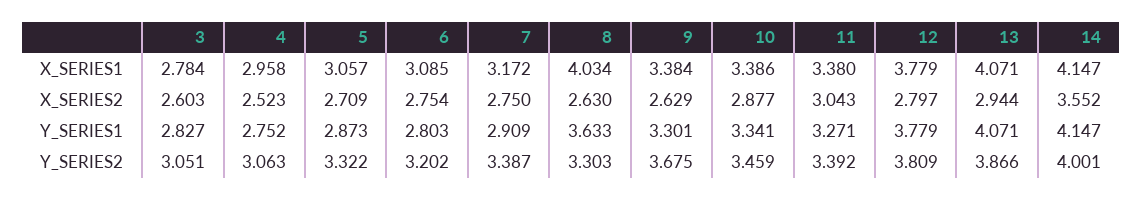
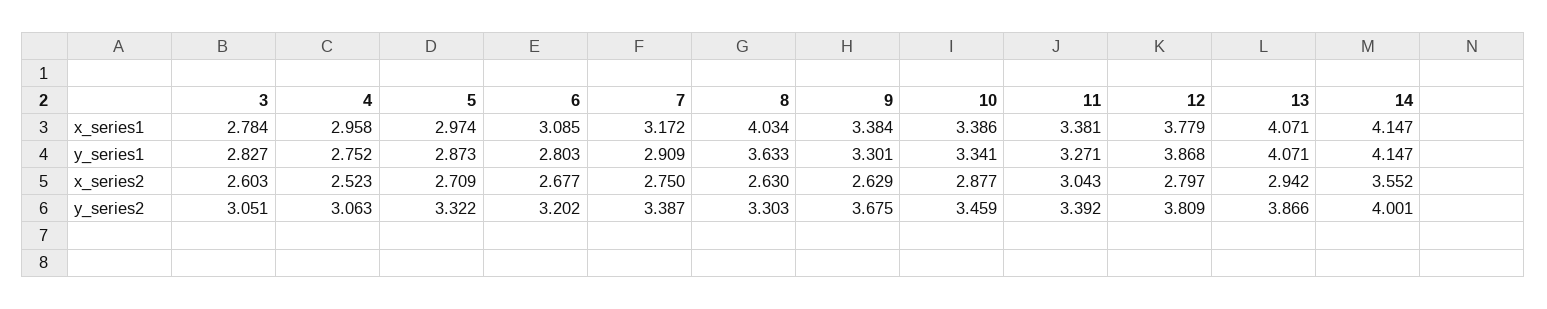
  {
    "3": {
      "X_SERIES1": 2.784,
      "X_SERIES2": 2.603,
      "Y_SERIES1": 2.827,
      "Y_SERIES2": 3.051
    },
    "4": {
      "X_SERIES1": 2.958,
      "X_SERIES2": 2.523,
      "Y_SERIES1": 2.752,
      "Y_SERIES2": 3.063
    },
    "5": {
-     "X_SERIES1": 3.057,
+     "X_SERIES1": 2.974,
      "X_SERIES2": 2.709,
      "Y_SERIES1": 2.873,
      "Y_SERIES2": 3.322
    },
    "6": {
      "X_SERIES1": 3.085,
-     "X_SERIES2": 2.754,
+     "X_SERIES2": 2.677,
      "Y_SERIES1": 2.803,
      "Y_SERIES2": 3.202
    },
    "7": {
      "X_SERIES1": 3.172,
      "X_SERIES2": 2.75,
      "Y_SERIES1": 2.909,
      "Y_SERIES2": 3.387
    },
    "8": {
      "X_SERIES1": 4.034,
      "X_SERIES2": 2.63,
      "Y_SERIES1": 3.633,
      "Y_SERIES2": 3.303
    },
    "9": {
      "X_SERIES1": 3.384,
      "X_SERIES2": 2.629,
      "Y_SERIES1": 3.301,
      "Y_SERIES2": 3.675
    },
    "10": {
      "X_SERIES1": 3.386,
      "X_SERIES2": 2.877,
      "Y_SERIES1": 3.341,
      "Y_SERIES2": 3.459
    },
    "11": {
-     "X_SERIES1": 3.38,
+     "X_SERIES1": 3.381,
      "X_SERIES2": 3.043,
      "Y_SERIES1": 3.271,
      "Y_SERIES2": 3.392
    },
    "12": {
      "X_SERIES1": 3.779,
      "X_SERIES2": 2.797,
-     "Y_SERIES1": 3.779,
+     "Y_SERIES1": 3.868,
      "Y_SERIES2": 3.809
    },
    "13": {
      "X_SERIES1": 4.071,
-     "X_SERIES2": 2.944,
+     "X_SERIES2": 2.942,
      "Y_SERIES1": 4.071,
      "Y_SERIES2": 3.866
    },
    "14": {
      "X_SERIES1": 4.147,
      "X_SERIES2": 3.552,
      "Y_SERIES1": 4.147,
      "Y_SERIES2": 4.001
    }
  }

